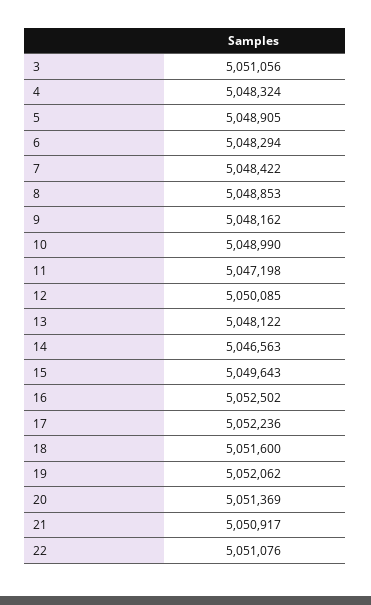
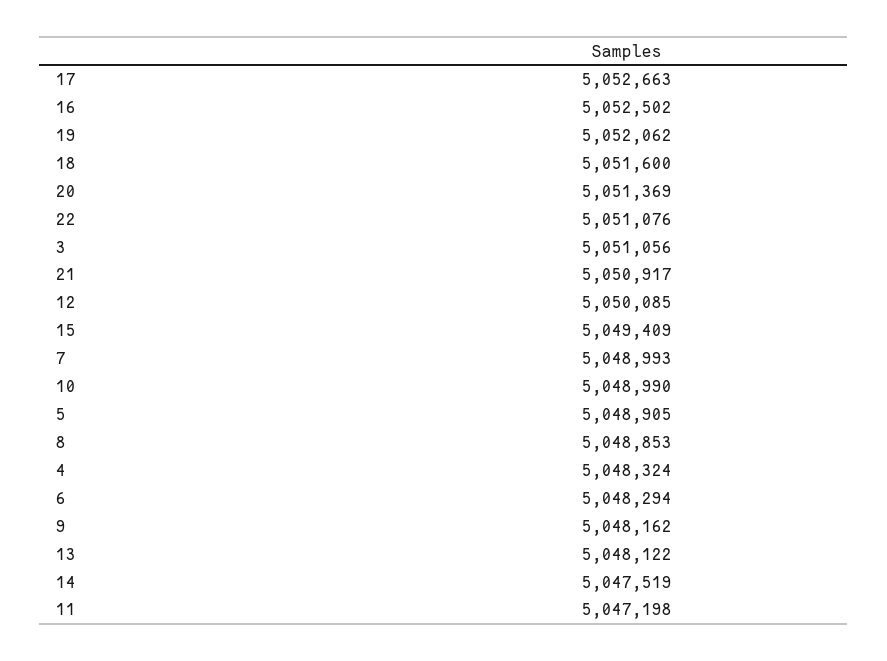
  {
    "3": 5051056,
    "4": 5048324,
    "5": 5048905,
    "6": 5048294,
-   "7": 5048422,
+   "7": 5048993,
    "8": 5048853,
    "9": 5048162,
    "10": 5048990,
    "11": 5047198,
    "12": 5050085,
    "13": 5048122,
-   "14": 5046563,
+   "14": 5047519,
-   "15": 5049643,
+   "15": 5049409,
    "16": 5052502,
-   "17": 5052236,
+   "17": 5052663,
    "18": 5051600,
    "19": 5052062,
    "20": 5051369,
    "21": 5050917,
    "22": 5051076
  }

